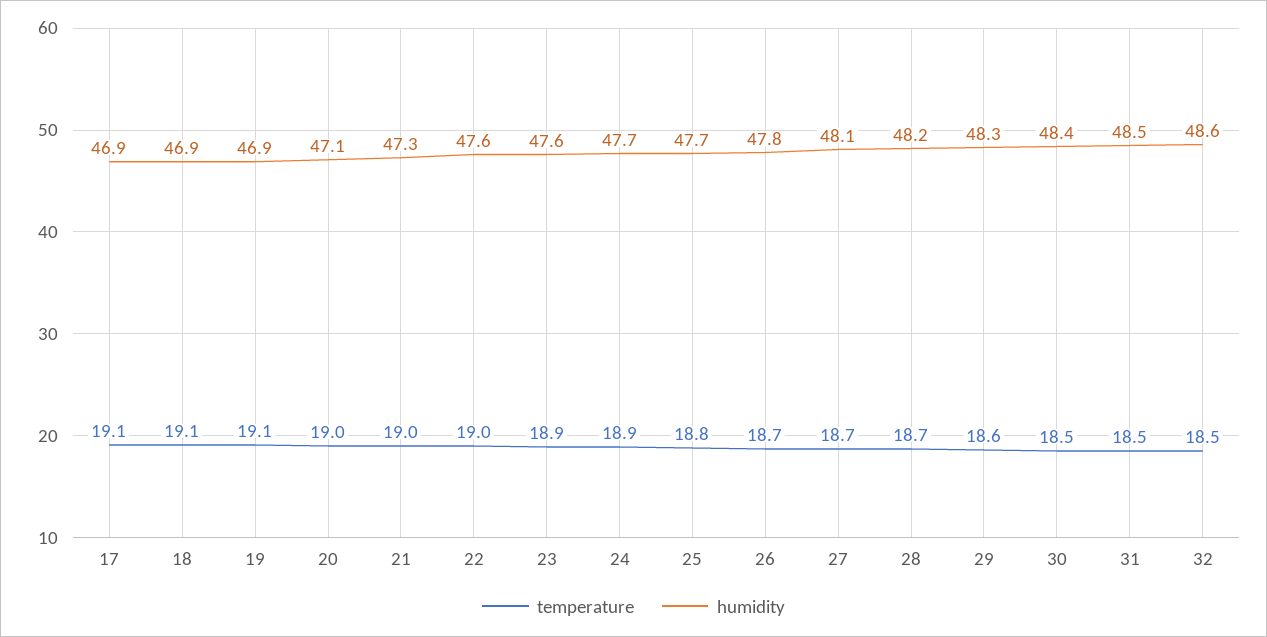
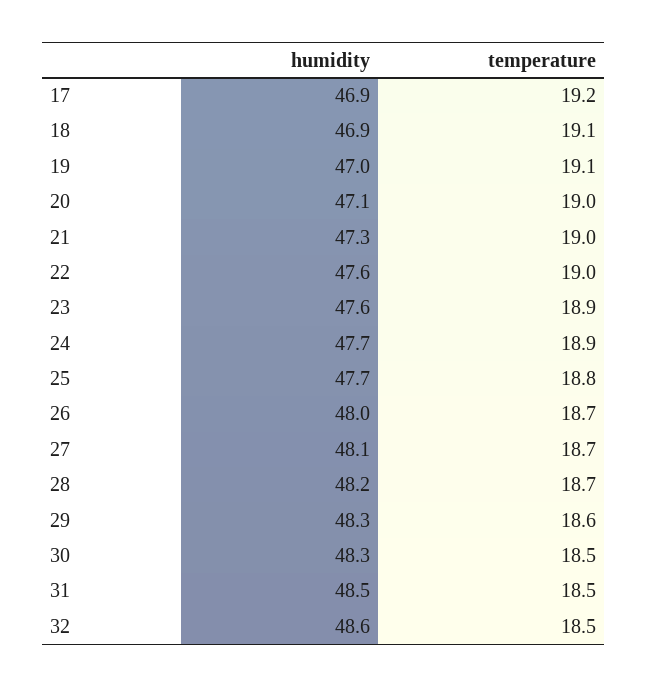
  {
    "temperature": {
-     "17": 19.1,
+     "17": 19.2,
      "18": 19.1,
      "19": 19.1,
      "20": 19,
      "21": 19,
      "22": 19,
      "23": 18.9,
      "24": 18.9,
      "25": 18.8,
      "26": 18.7,
      "27": 18.7,
      "28": 18.7,
      "29": 18.6,
      "30": 18.5,
      "31": 18.5,
      "32": 18.5
    },
    "humidity": {
      "17": 46.9,
      "18": 46.9,
-     "19": 46.9,
+     "19": 47,
      "20": 47.1,
      "21": 47.3,
      "22": 47.6,
      "23": 47.6,
      "24": 47.7,
      "25": 47.7,
-     "26": 47.8,
+     "26": 48,
      "27": 48.1,
      "28": 48.2,
      "29": 48.3,
-     "30": 48.4,
+     "30": 48.3,
      "31": 48.5,
      "32": 48.6
    }
  }

